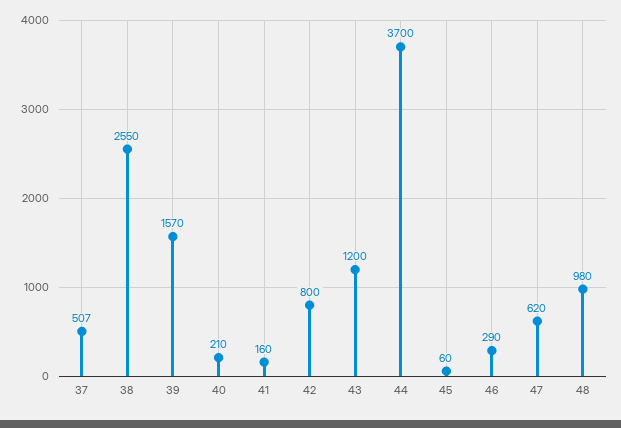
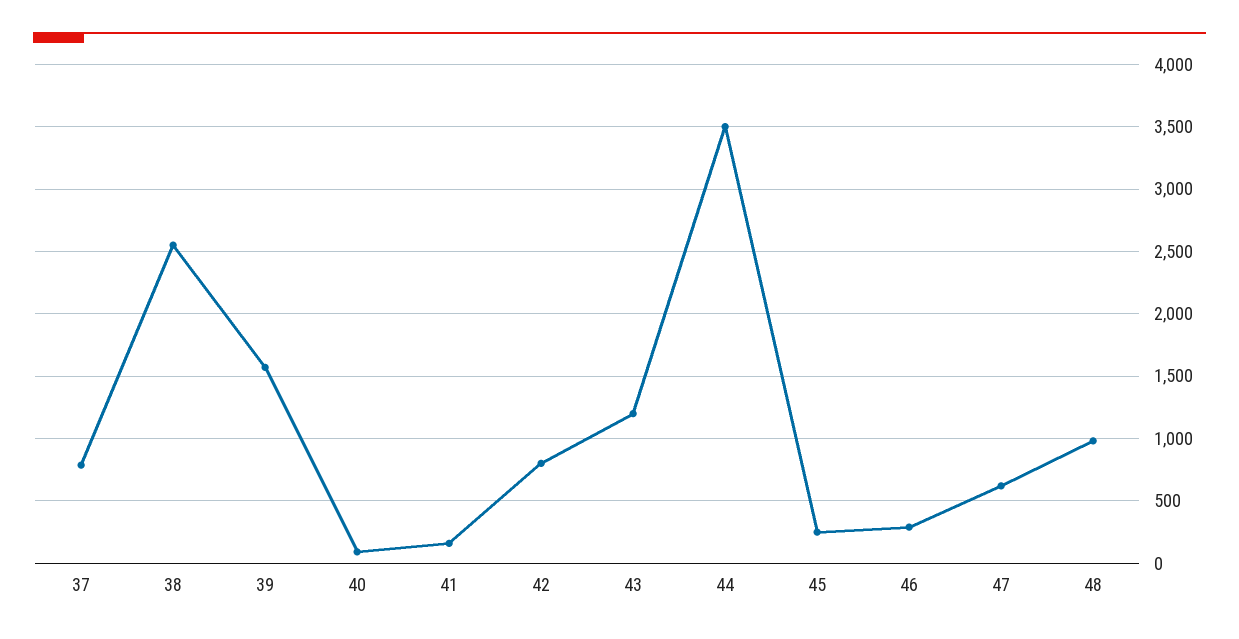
  {
-   "37": 507,
+   "37": 800,
    "38": 2550,
    "39": 1570,
-   "40": 210,
+   "40": 100,
    "41": 160,
    "42": 800,
    "43": 1200,
-   "44": 3700,
+   "44": 3500,
-   "45": 60,
+   "45": 250,
    "46": 290,
    "47": 620,
    "48": 980
  }

